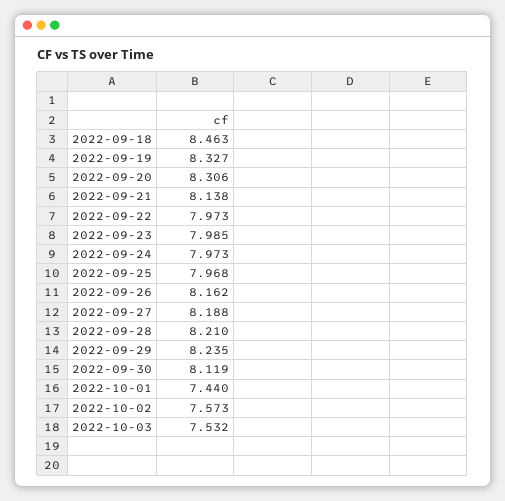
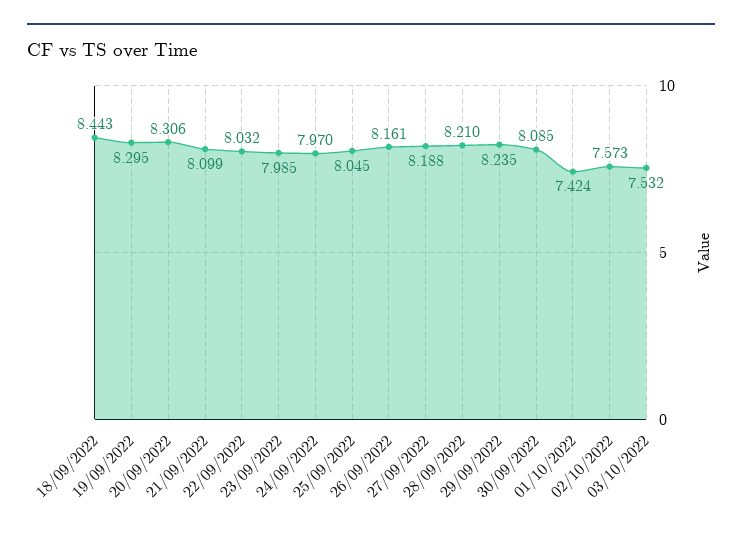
  {
-   "2022-09-18": 8.463,
+   "2022-09-18": 8.443,
-   "2022-09-19": 8.327,
+   "2022-09-19": 8.295,
    "2022-09-20": 8.306,
-   "2022-09-21": 8.138,
+   "2022-09-21": 8.099,
-   "2022-09-22": 7.973,
+   "2022-09-22": 8.032,
    "2022-09-23": 7.985,
-   "2022-09-24": 7.973,
+   "2022-09-24": 7.97,
-   "2022-09-25": 7.968,
+   "2022-09-25": 8.045,
-   "2022-09-26": 8.162,
+   "2022-09-26": 8.161,
    "2022-09-27": 8.188,
    "2022-09-28": 8.21,
    "2022-09-29": 8.235,
-   "2022-09-30": 8.119,
+   "2022-09-30": 8.085,
-   "2022-10-01": 7.44,
+   "2022-10-01": 7.424,
    "2022-10-02": 7.573,
    "2022-10-03": 7.532
  }

